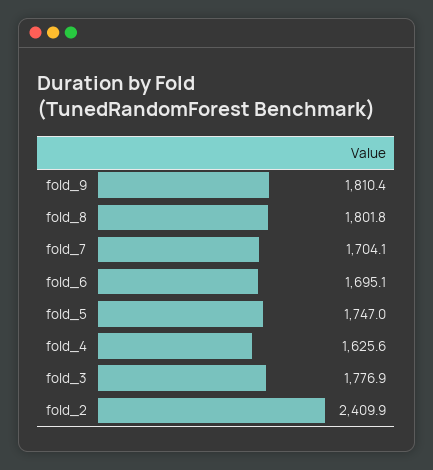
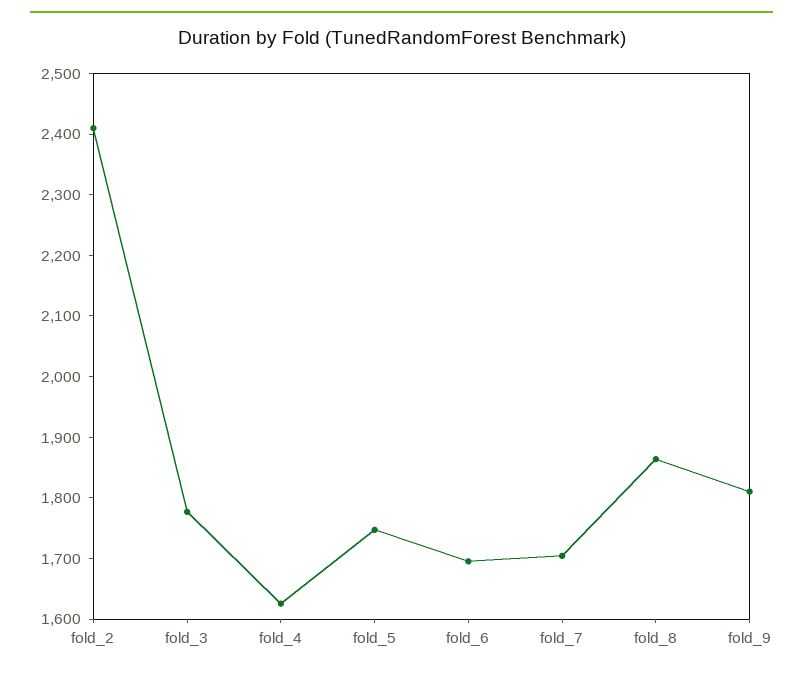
  {
    "fold_9": 1810.4,
-   "fold_8": 1801.8,
+   "fold_8": 1860,
    "fold_7": 1704.1,
    "fold_6": 1695.1,
    "fold_5": 1747,
    "fold_4": 1625.6,
    "fold_3": 1776.9,
    "fold_2": 2409.9
  }

